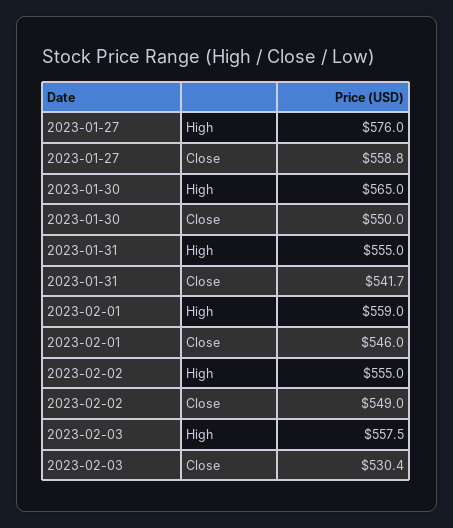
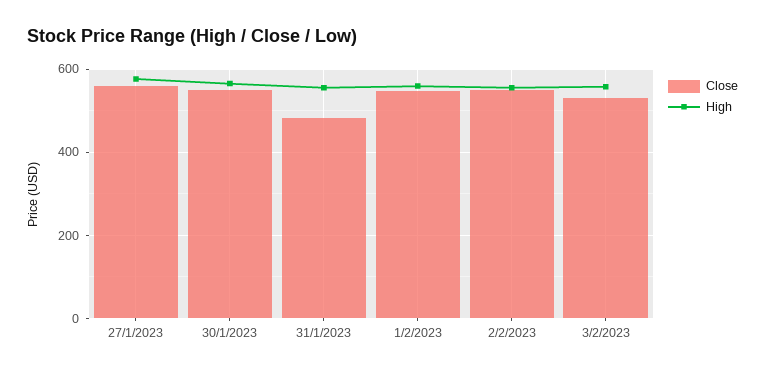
  {
    "High": {
      "2023-01-27": 576,
      "2023-01-30": 565,
      "2023-01-31": 555,
      "2023-02-01": 559,
      "2023-02-02": 555,
      "2023-02-03": 557.5
    },
    "Close": {
      "2023-01-27": 558.8,
      "2023-01-30": 550,
-     "2023-01-31": 541.7,
+     "2023-01-31": 480,
      "2023-02-01": 546,
      "2023-02-02": 549,
      "2023-02-03": 530.4
    }
  }

